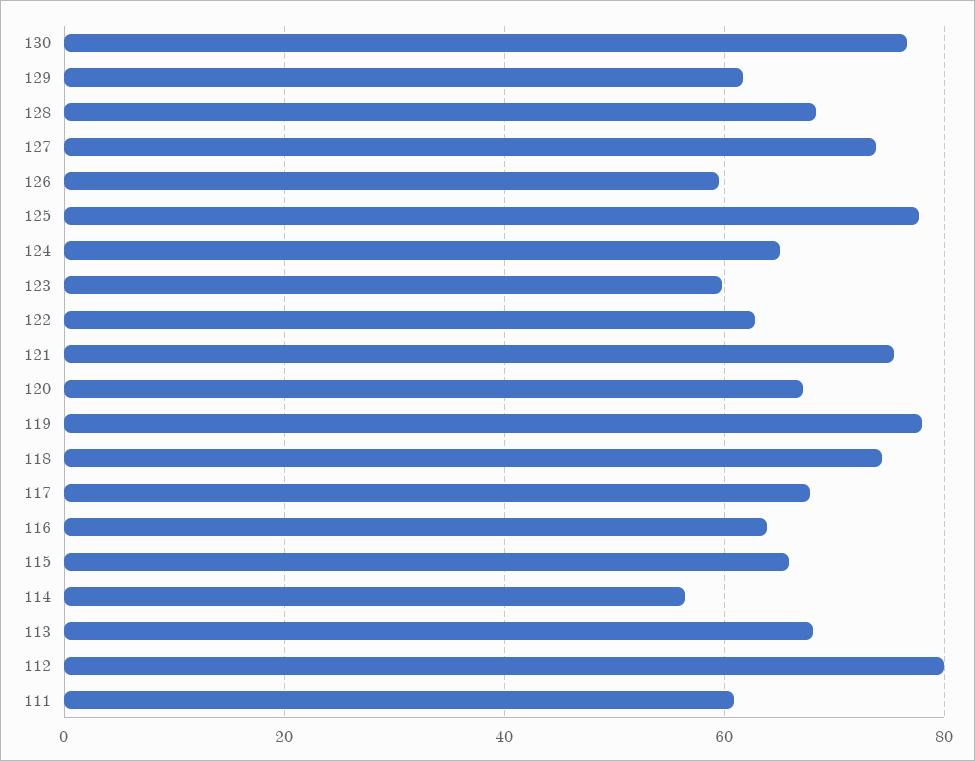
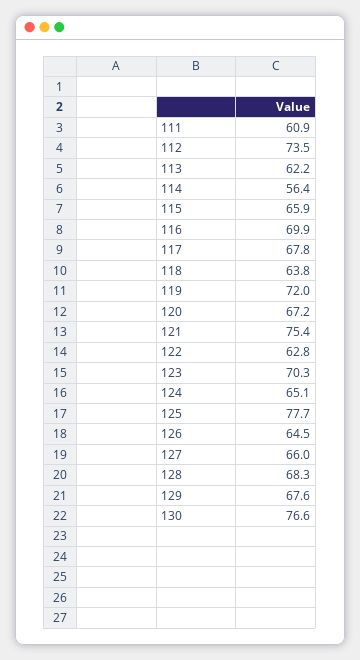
  {
    "130": 76.6,
-   "129": 62,
+   "129": 67.6,
    "128": 68.3,
-   "127": 74,
+   "127": 66,
-   "126": 60,
+   "126": 64.5,
    "125": 77.7,
    "124": 65.1,
-   "123": 60,
+   "123": 70.3,
    "122": 62.8,
    "121": 75.4,
    "120": 67.2,
-   "119": 78,
+   "119": 72,
-   "118": 74,
+   "118": 63.8,
    "117": 67.8,
-   "116": 64,
+   "116": 69.9,
    "115": 65.9,
    "114": 56.4,
-   "113": 68,
+   "113": 62.2,
-   "112": 80,
+   "112": 73.5,
    "111": 60.9
  }

